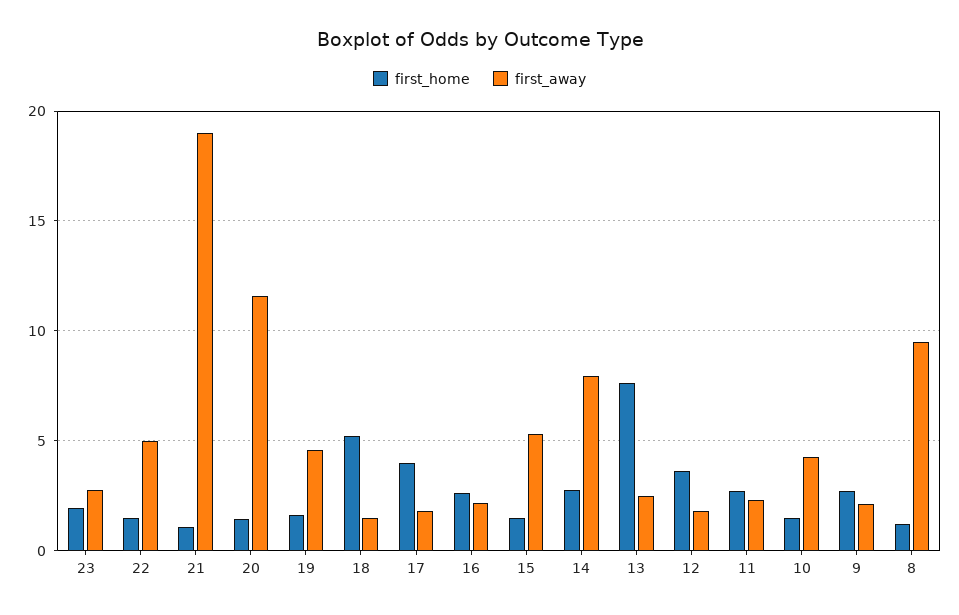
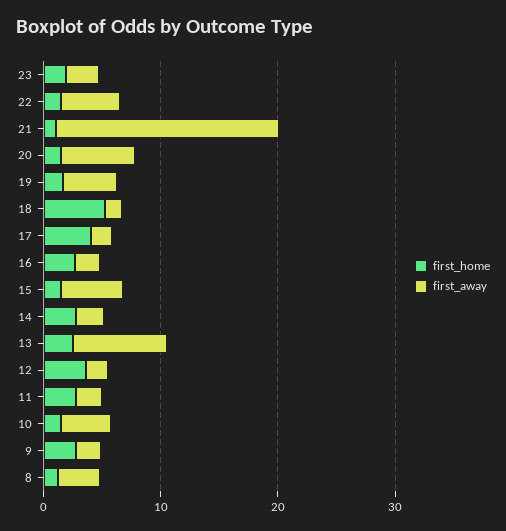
  {
    "first_home": {
      "23": 2,
      "22": 1.5,
      "21": 1,
      "20": 1.5,
      "19": 1.5,
      "18": 5,
      "17": 4,
      "16": 2.5,
      "15": 1.5,
      "14": 3,
-     "13": 7.5,
+     "13": 2,
      "12": 3.5,
      "11": 2.5,
      "10": 1.5,
      "9": 2.5,
      "8": 1
    },
    "first_away": {
      "23": 3,
      "22": 5,
      "21": 19,
-     "20": 11.5,
+     "20": 6,
      "19": 4.5,
      "18": 1.5,
      "17": 2,
      "16": 2,
      "15": 5.5,
-     "14": 8,
+     "14": 2,
-     "13": 2.5,
+     "13": 8,
      "12": 2,
      "11": 2.5,
      "10": 4.5,
      "9": 2,
-     "8": 9.5
+     "8": 4
    }
  }

